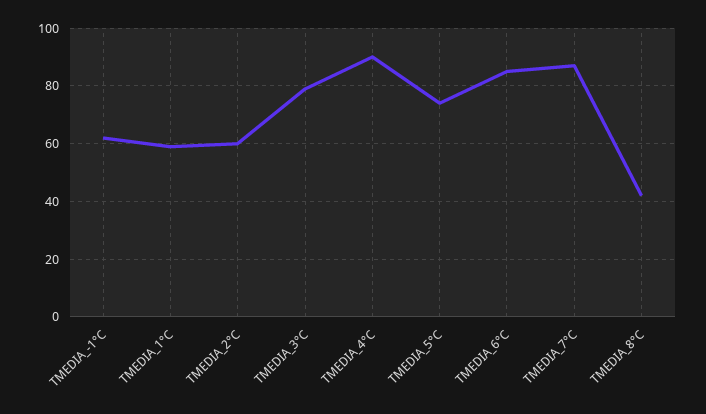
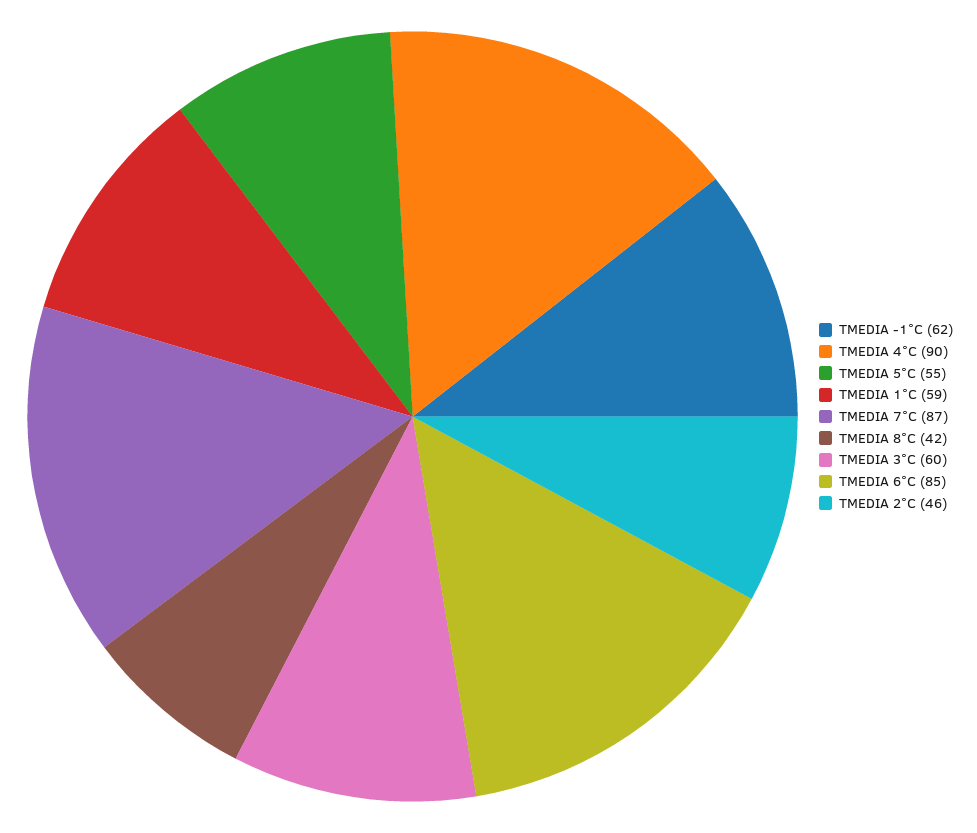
  {
    "TMEDIA_-1°C": 62,
    "TMEDIA_1°C": 59,
-   "TMEDIA_2°C": 60,
+   "TMEDIA_2°C": 46,
-   "TMEDIA_3°C": 80,
+   "TMEDIA_3°C": 60,
    "TMEDIA_4°C": 90,
-   "TMEDIA_5°C": 75,
+   "TMEDIA_5°C": 55,
    "TMEDIA_6°C": 85,
    "TMEDIA_7°C": 87,
    "TMEDIA_8°C": 42
  }

